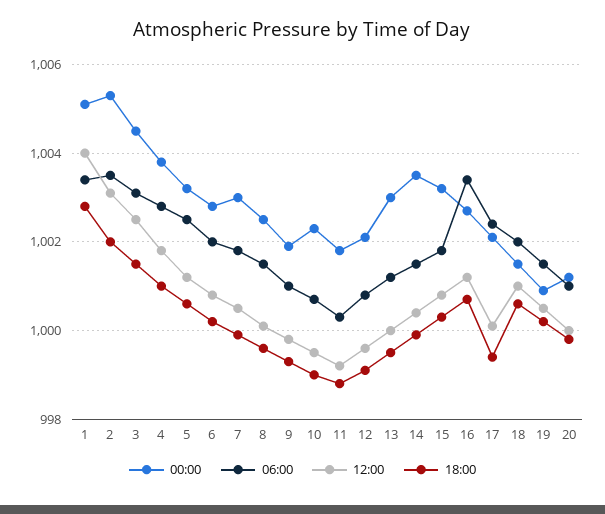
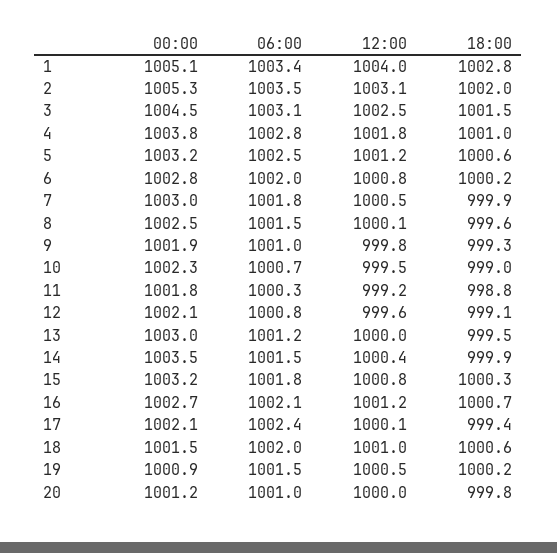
  {
    "00:00": {
      "1": 1005.1,
      "2": 1005.3,
      "3": 1004.5,
      "4": 1003.8,
      "5": 1003.2,
      "6": 1002.8,
      "7": 1003,
      "8": 1002.5,
      "9": 1001.9,
      "10": 1002.3,
      "11": 1001.8,
      "12": 1002.1,
      "13": 1003,
      "14": 1003.5,
      "15": 1003.2,
      "16": 1002.7,
      "17": 1002.1,
      "18": 1001.5,
      "19": 1000.9,
      "20": 1001.2
    },
    "06:00": {
      "1": 1003.4,
      "2": 1003.5,
      "3": 1003.1,
      "4": 1002.8,
      "5": 1002.5,
      "6": 1002,
      "7": 1001.8,
      "8": 1001.5,
      "9": 1001,
      "10": 1000.7,
      "11": 1000.3,
      "12": 1000.8,
      "13": 1001.2,
      "14": 1001.5,
      "15": 1001.8,
-     "16": 1003.5,
+     "16": 1002.1,
      "17": 1002.4,
      "18": 1002,
      "19": 1001.5,
      "20": 1001
    },
    "12:00": {
      "1": 1004,
      "2": 1003.1,
      "3": 1002.5,
      "4": 1001.8,
      "5": 1001.2,
      "6": 1000.8,
      "7": 1000.5,
      "8": 1000.1,
      "9": 999.8,
      "10": 999.5,
      "11": 999.2,
      "12": 999.6,
      "13": 1000,
      "14": 1000.4,
      "15": 1000.8,
      "16": 1001.2,
      "17": 1000.1,
      "18": 1001,
      "19": 1000.5,
      "20": 1000
    },
    "18:00": {
      "1": 1002.8,
      "2": 1002,
      "3": 1001.5,
      "4": 1001,
      "5": 1000.6,
      "6": 1000.2,
      "7": 999.9,
      "8": 999.6,
      "9": 999.3,
      "10": 999,
      "11": 998.8,
      "12": 999.1,
      "13": 999.5,
      "14": 999.9,
      "15": 1000.3,
      "16": 1000.7,
      "17": 999.4,
      "18": 1000.6,
      "19": 1000.2,
      "20": 999.8
    }
  }

